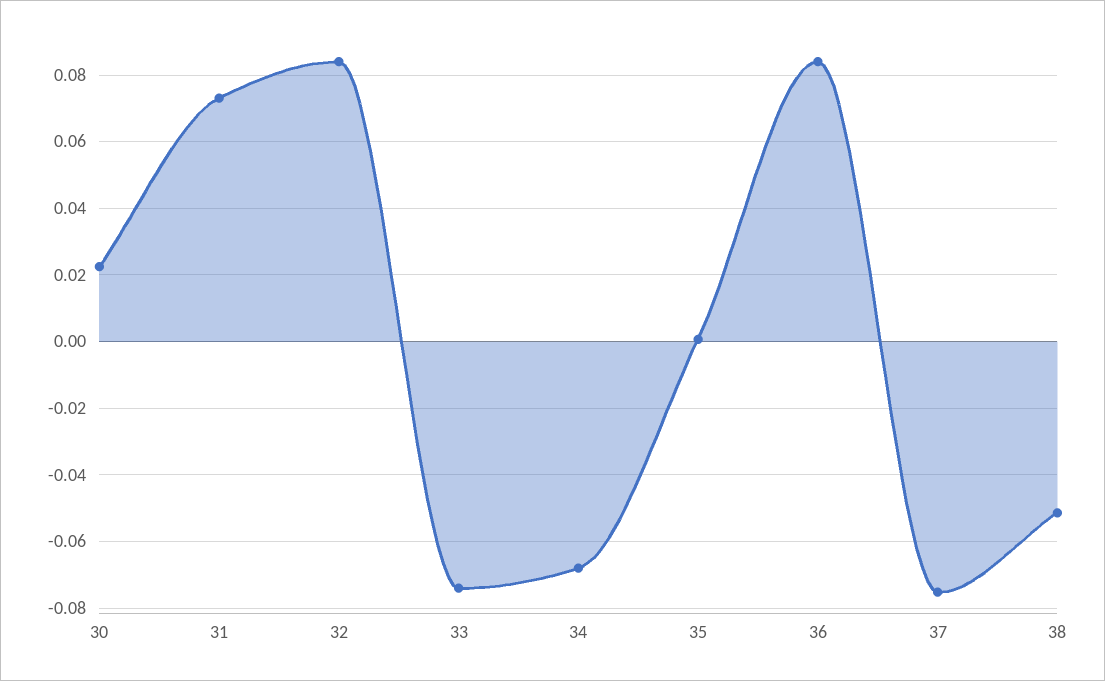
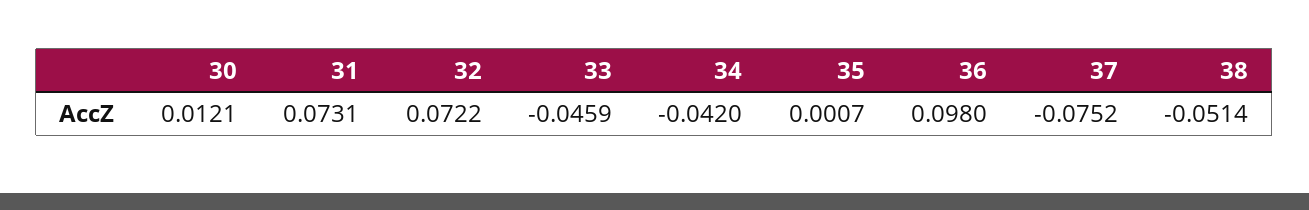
  {
-   "30": 0.022,
+   "30": 0.0121,
    "31": 0.0731,
-   "32": 0.084,
+   "32": 0.0722,
-   "33": -0.074,
+   "33": -0.0459,
-   "34": -0.068,
+   "34": -0.042,
    "35": 0.0007,
-   "36": 0.084,
+   "36": 0.098,
    "37": -0.0752,
    "38": -0.0514
  }

